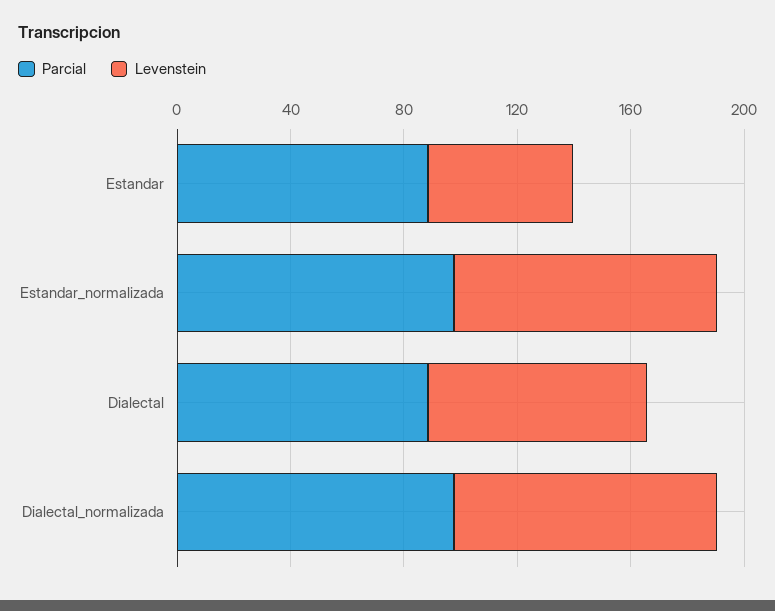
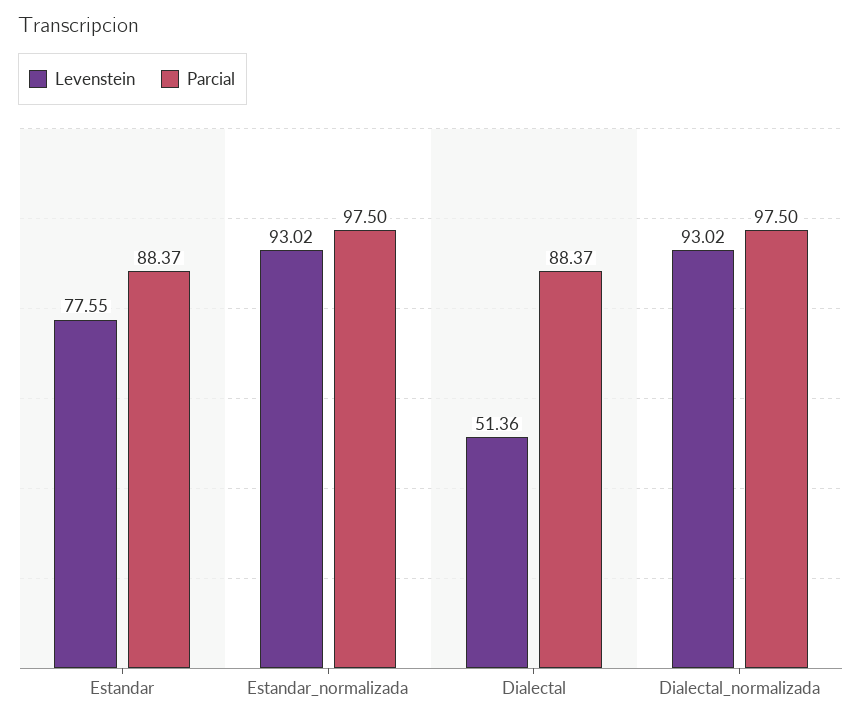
  {
    "Parcial": {
      "Estandar": 88.37,
      "Estandar_normalizada": 97.5,
      "Dialectal": 88.37,
      "Dialectal_normalizada": 97.5
    },
    "Levenstein": {
-     "Estandar": 50,
+     "Estandar": 77.55,
      "Estandar_normalizada": 93.02,
-     "Dialectal": 80,
+     "Dialectal": 51.36,
      "Dialectal_normalizada": 93.02
    }
  }

